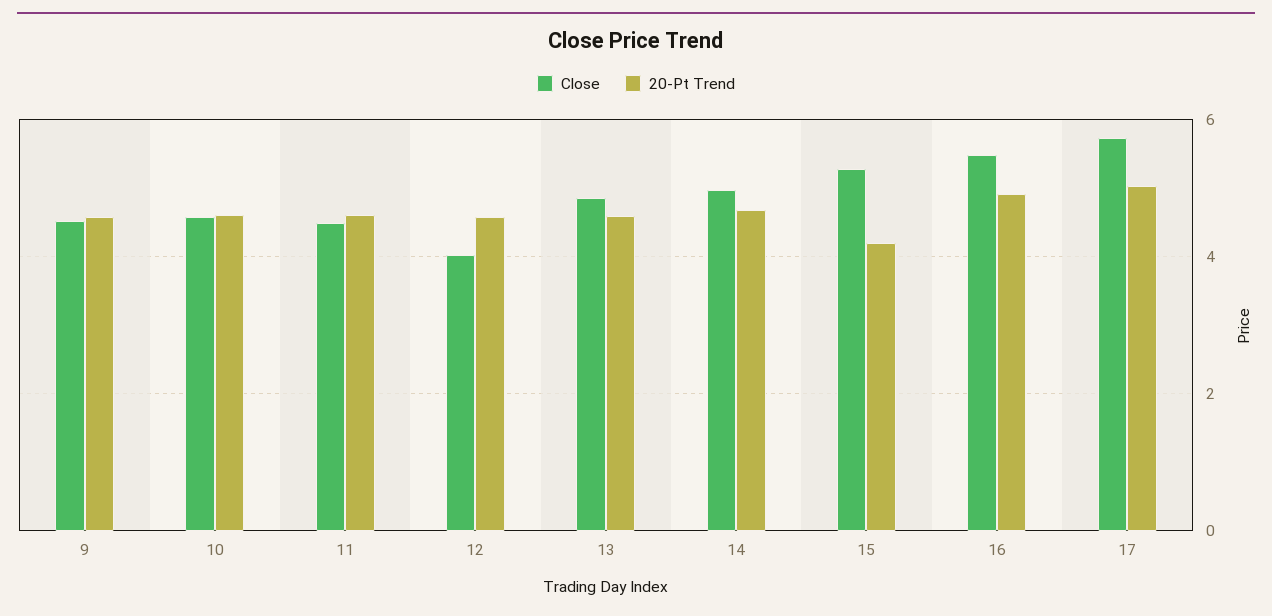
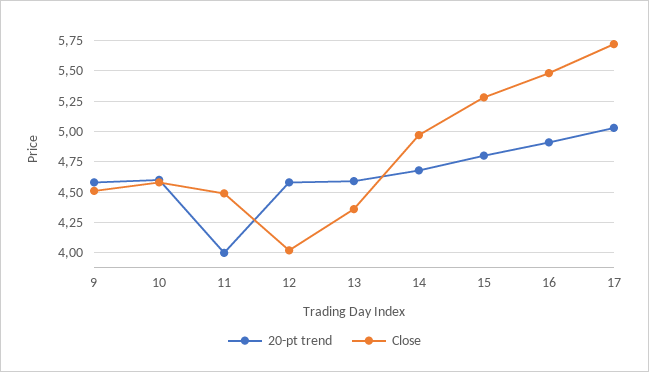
  {
    "Close": {
      "9": 4.5,
      "10": 4.6,
      "11": 4.5,
      "12": 4,
-     "13": 4.8,
+     "13": 4.35,
      "14": 4.95,
      "15": 5.3,
      "16": 5.5,
      "17": 5.7
    },
    "20-Pt Trend": {
      "9": 4.6,
      "10": 4.6,
-     "11": 4.6,
+     "11": 4,
      "12": 4.6,
      "13": 4.6,
      "14": 4.7,
-     "15": 4.2,
+     "15": 4.8,
      "16": 4.9,
      "17": 5.05
    }
  }

